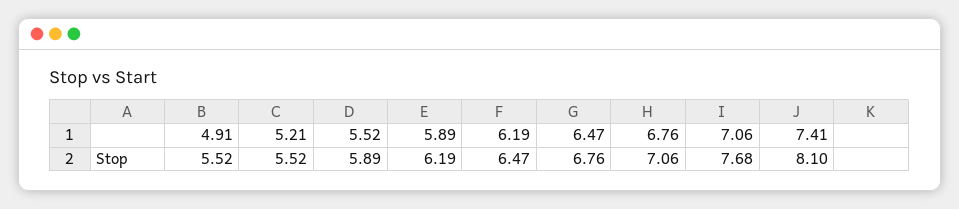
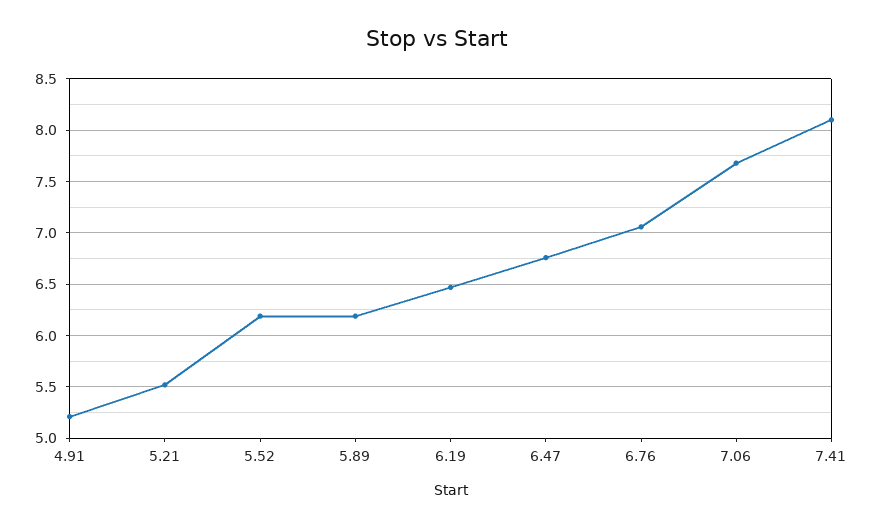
  {
-   "4.91": 5.52,
+   "4.91": 5.2,
    "5.21": 5.52,
-   "5.52": 5.89,
+   "5.52": 6.2,
    "5.89": 6.19,
    "6.19": 6.47,
    "6.47": 6.76,
    "6.76": 7.06,
    "7.06": 7.68,
    "7.41": 8.1
  }

